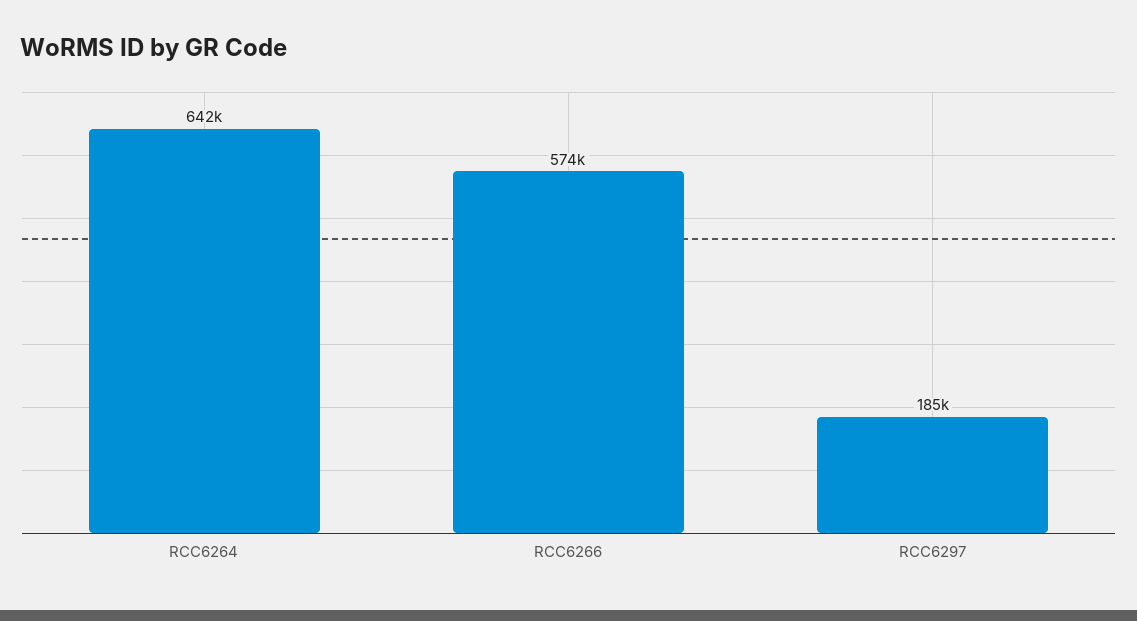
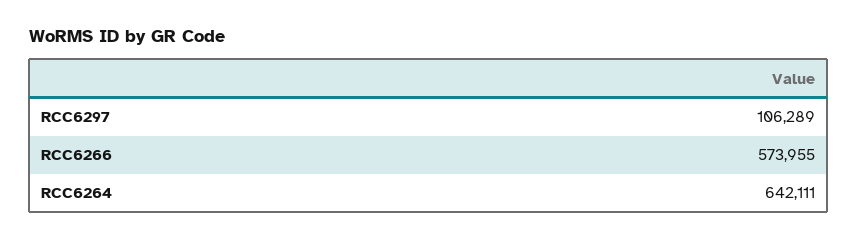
  {
    "RCC6264": 642111,
    "RCC6266": 573955,
-   "RCC6297": 185000
+   "RCC6297": 106289
  }

